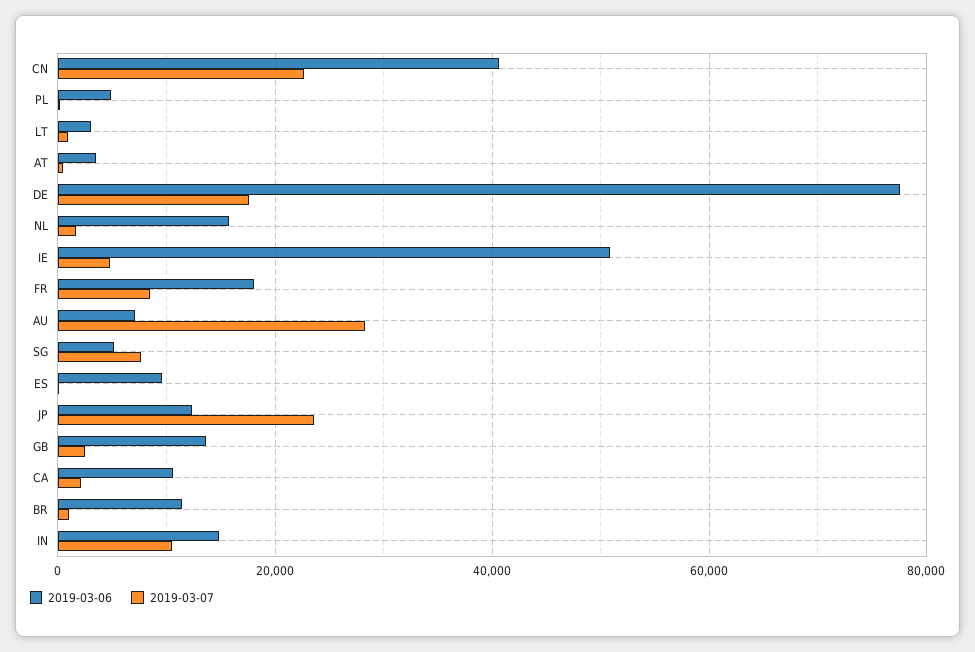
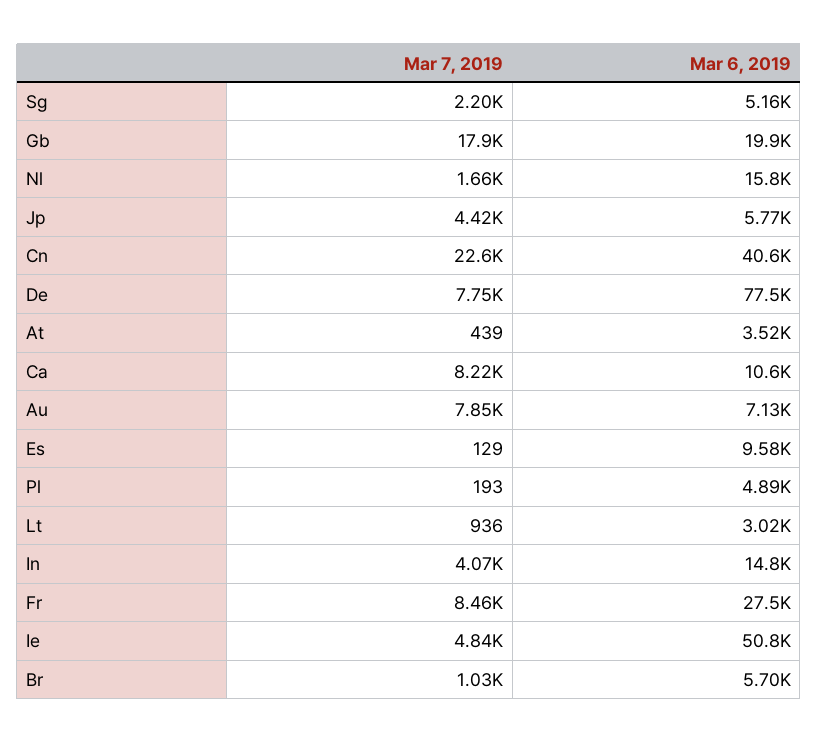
  {
    "2019-03-06": {
      "CN": 40600,
      "PL": 4890,
      "LT": 3020,
      "AT": 3520,
      "DE": 77500,
      "NL": 15800,
      "IE": 50800,
-     "FR": 18000,
+     "FR": 27500,
      "AU": 7130,
      "SG": 5160,
      "ES": 9580,
-     "JP": 12000,
+     "JP": 5770,
-     "GB": 14000,
+     "GB": 19900,
      "CA": 10600,
-     "BR": 12000,
+     "BR": 5700,
      "IN": 14800
    },
    "2019-03-07": {
      "CN": 22600,
      "PL": 193,
      "LT": 936,
      "AT": 439,
-     "DE": 18000,
+     "DE": 7750,
      "NL": 1660,
      "IE": 4840,
      "FR": 8460,
-     "AU": 28000,
+     "AU": 7850,
-     "SG": 8000,
+     "SG": 2200,
      "ES": 129,
-     "JP": 24000,
+     "JP": 4420,
-     "GB": 2000,
+     "GB": 17900,
-     "CA": 2000,
+     "CA": 8220,
      "BR": 1030,
-     "IN": 10000
+     "IN": 4070
    }
  }

